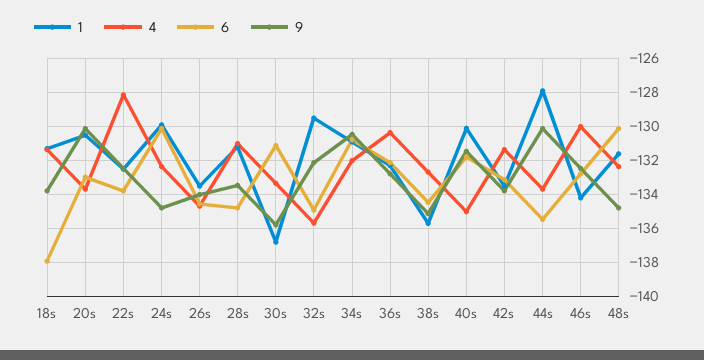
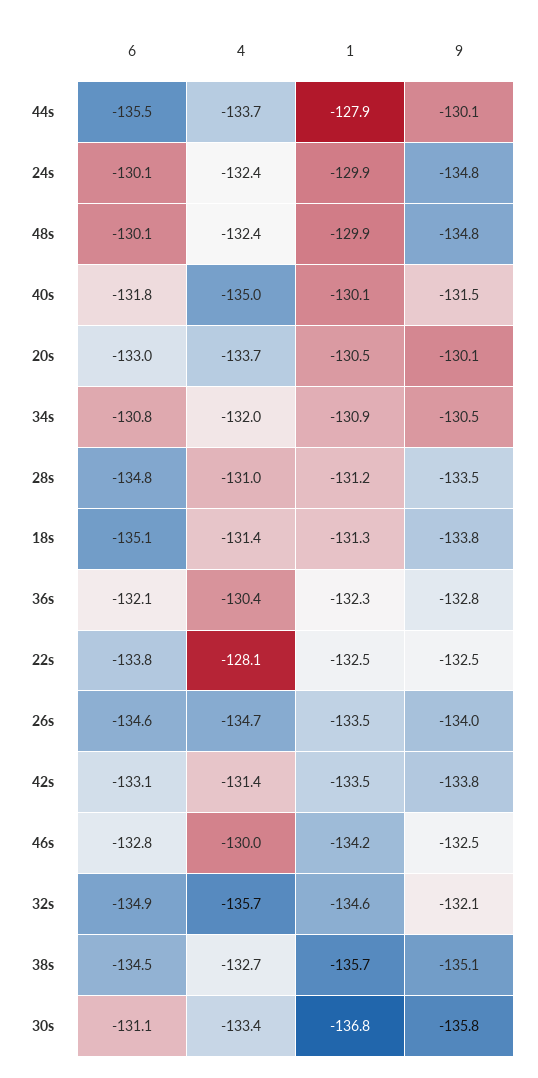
  {
    "1": {
      "18s": -131.3,
      "20s": -130.5,
      "22s": -132.5,
      "24s": -129.9,
      "26s": -133.5,
      "28s": -131.2,
      "30s": -136.8,
-     "32s": -129.5,
+     "32s": -134.6,
      "34s": -130.9,
      "36s": -132.3,
      "38s": -135.7,
      "40s": -130.1,
      "42s": -133.5,
      "44s": -127.9,
      "46s": -134.2,
-     "48s": -131.5
+     "48s": -129.9
    },
    "4": {
      "18s": -131.4,
      "20s": -133.7,
      "22s": -128.1,
      "24s": -132.4,
      "26s": -134.7,
      "28s": -131,
      "30s": -133.4,
      "32s": -135.7,
      "34s": -132,
      "36s": -130.4,
      "38s": -132.7,
      "40s": -135,
      "42s": -131.4,
      "44s": -133.7,
      "46s": -130,
      "48s": -132.4
    },
    "6": {
-     "18s": -138,
+     "18s": -135.1,
      "20s": -133,
      "22s": -133.8,
      "24s": -130.1,
      "26s": -134.6,
      "28s": -134.8,
      "30s": -131.1,
      "32s": -134.9,
      "34s": -130.8,
      "36s": -132.1,
      "38s": -134.5,
      "40s": -131.8,
      "42s": -133.1,
      "44s": -135.5,
      "46s": -132.8,
      "48s": -130.1
    },
    "9": {
      "18s": -133.8,
      "20s": -130.1,
      "22s": -132.5,
      "24s": -134.8,
      "26s": -134,
      "28s": -133.5,
      "30s": -135.8,
      "32s": -132.1,
      "34s": -130.5,
      "36s": -132.8,
      "38s": -135.1,
      "40s": -131.5,
      "42s": -133.8,
      "44s": -130.1,
      "46s": -132.5,
      "48s": -134.8
    }
  }

